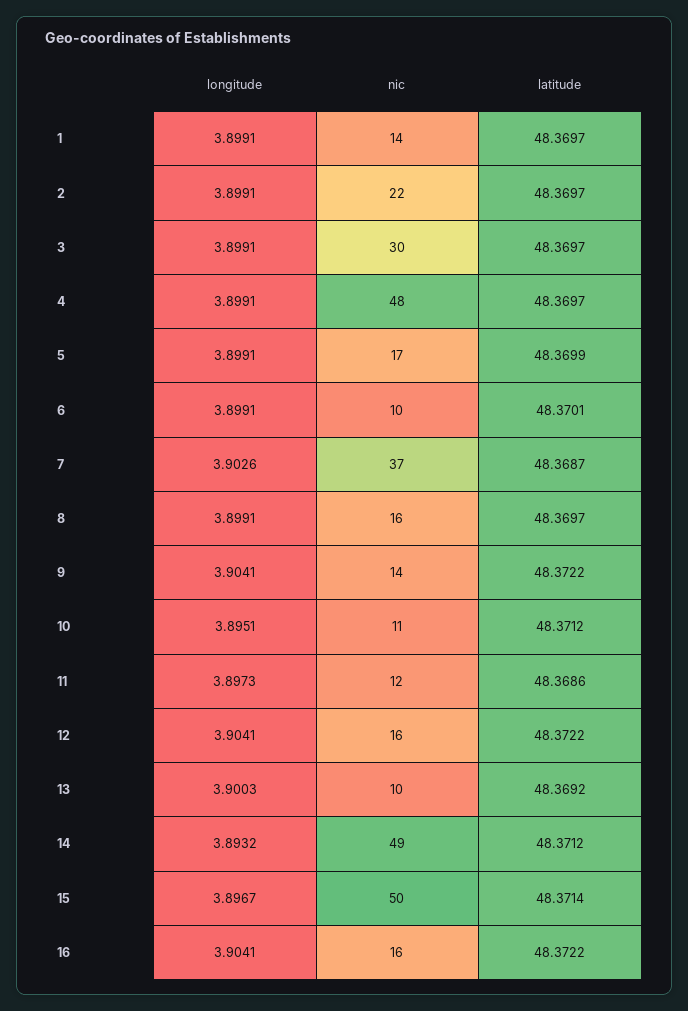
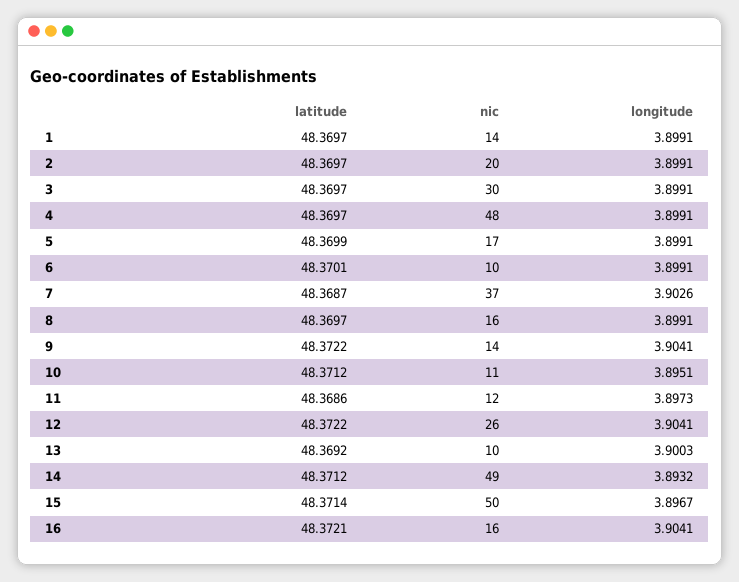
  {
    "longitude": {
      "1": 3.8991,
      "2": 3.8991,
      "3": 3.8991,
      "4": 3.8991,
      "5": 3.8991,
      "6": 3.8991,
      "7": 3.9026,
      "8": 3.8991,
      "9": 3.9041,
      "10": 3.8951,
      "11": 3.8973,
      "12": 3.9041,
      "13": 3.9003,
      "14": 3.8932,
      "15": 3.8967,
      "16": 3.9041
    },
    "nic": {
      "1": 14,
-     "2": 22,
+     "2": 20,
      "3": 30,
      "4": 48,
      "5": 17,
      "6": 10,
      "7": 37,
      "8": 16,
      "9": 14,
      "10": 11,
      "11": 12,
-     "12": 16,
+     "12": 26,
      "13": 10,
      "14": 49,
      "15": 50,
      "16": 16
    },
    "latitude": {
      "1": 48.3697,
      "2": 48.3697,
      "3": 48.3697,
      "4": 48.3697,
      "5": 48.3699,
      "6": 48.3701,
      "7": 48.3687,
      "8": 48.3697,
      "9": 48.3722,
      "10": 48.3712,
      "11": 48.3686,
      "12": 48.3722,
      "13": 48.3692,
      "14": 48.3712,
      "15": 48.3714,
-     "16": 48.3722
+     "16": 48.3721
    }
  }

